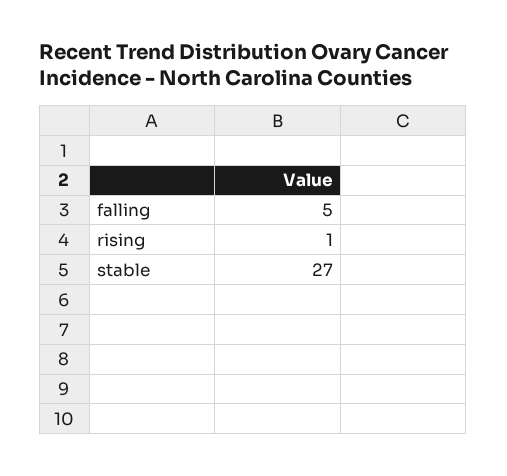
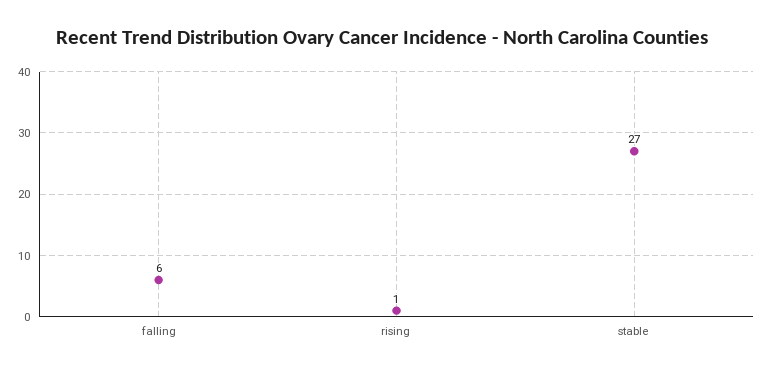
  {
-   "falling": 5,
+   "falling": 6,
    "rising": 1,
    "stable": 27
  }

